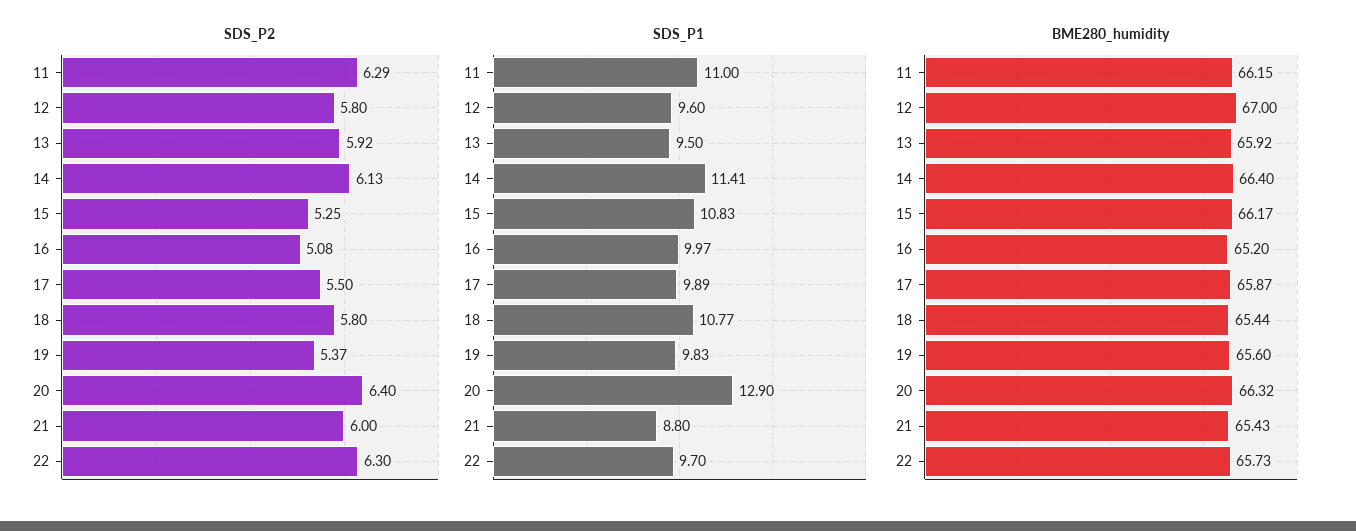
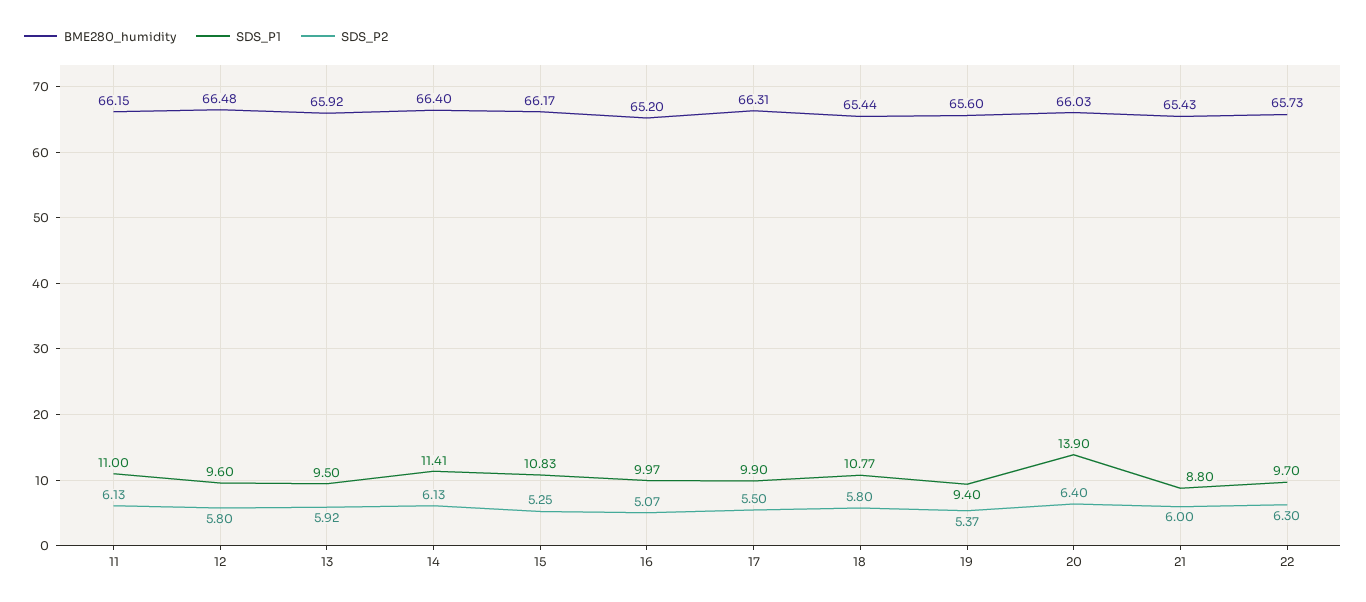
  {
    "SDS_P2": {
-     "11": 6.29,
+     "11": 6.13,
      "12": 5.8,
      "13": 5.92,
      "14": 6.13,
      "15": 5.25,
-     "16": 5.08,
+     "16": 5.07,
      "17": 5.5,
      "18": 5.8,
      "19": 5.37,
      "20": 6.4,
      "21": 6,
      "22": 6.3
    },
    "SDS_P1": {
      "11": 11,
      "12": 9.6,
      "13": 9.5,
      "14": 11.41,
      "15": 10.83,
      "16": 9.97,
-     "17": 9.89,
+     "17": 9.9,
      "18": 10.77,
-     "19": 9.83,
+     "19": 9.4,
-     "20": 12.9,
+     "20": 13.9,
      "21": 8.8,
      "22": 9.7
    },
    "BME280_humidity": {
      "11": 66.15,
-     "12": 67,
+     "12": 66.48,
      "13": 65.92,
      "14": 66.4,
      "15": 66.17,
      "16": 65.2,
-     "17": 65.87,
+     "17": 66.31,
      "18": 65.44,
      "19": 65.6,
-     "20": 66.32,
+     "20": 66.03,
      "21": 65.43,
      "22": 65.73
    }
  }

